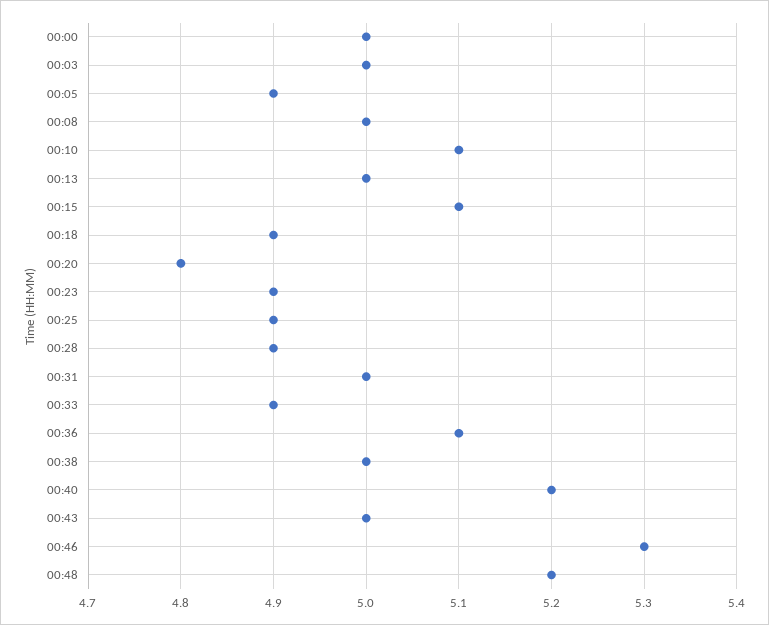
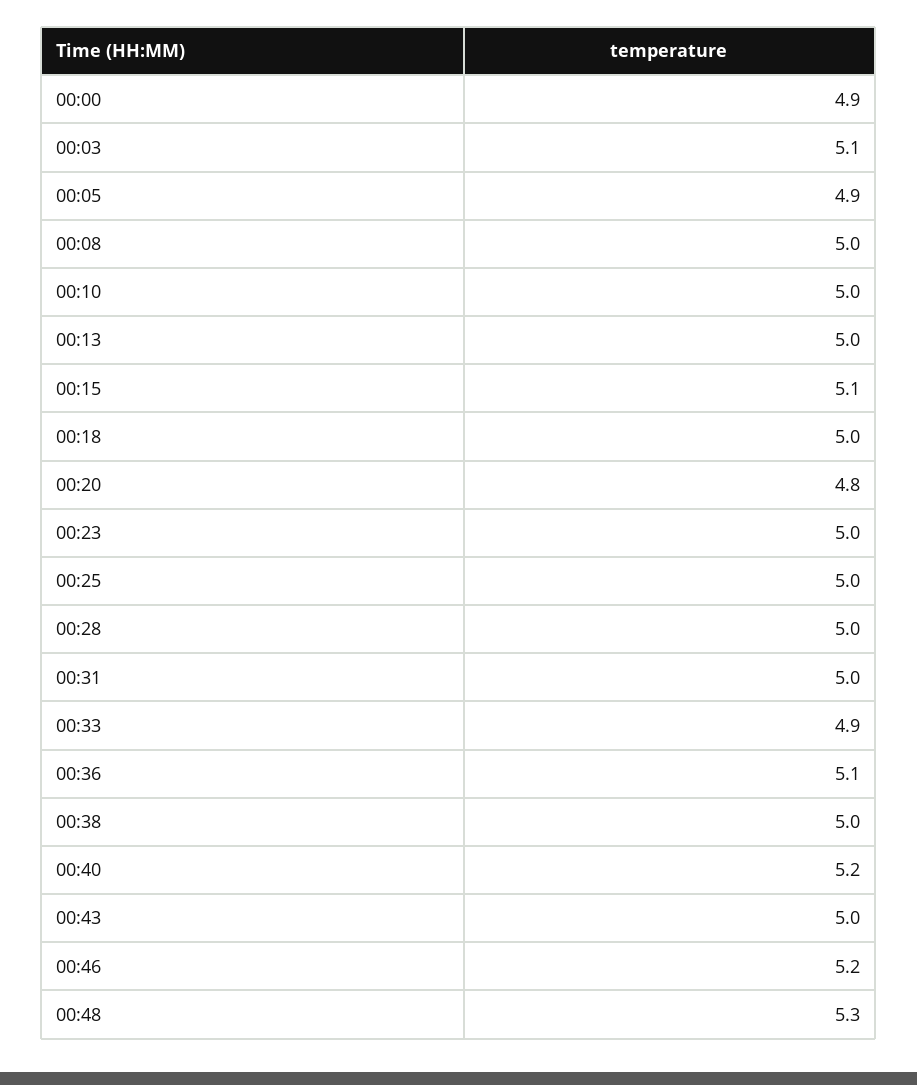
  {
-   "00:00": 5,
+   "00:00": 4.9,
-   "00:03": 5,
+   "00:03": 5.1,
    "00:05": 4.9,
    "00:08": 5,
-   "00:10": 5.1,
+   "00:10": 5,
    "00:13": 5,
    "00:15": 5.1,
-   "00:18": 4.9,
+   "00:18": 5,
    "00:20": 4.8,
-   "00:23": 4.9,
+   "00:23": 5,
-   "00:25": 4.9,
+   "00:25": 5,
-   "00:28": 4.9,
+   "00:28": 5,
    "00:31": 5,
    "00:33": 4.9,
    "00:36": 5.1,
    "00:38": 5,
    "00:40": 5.2,
    "00:43": 5,
-   "00:46": 5.3,
+   "00:46": 5.2,
-   "00:48": 5.2
+   "00:48": 5.3
  }

